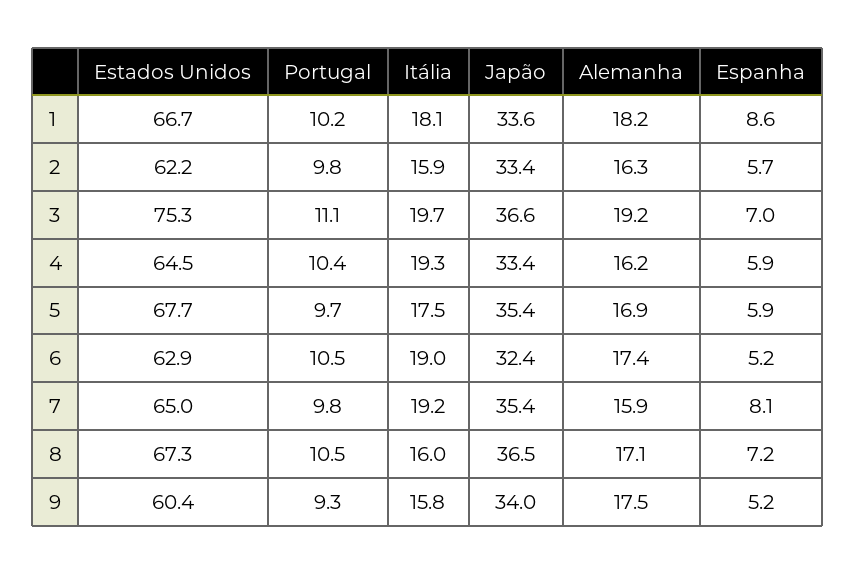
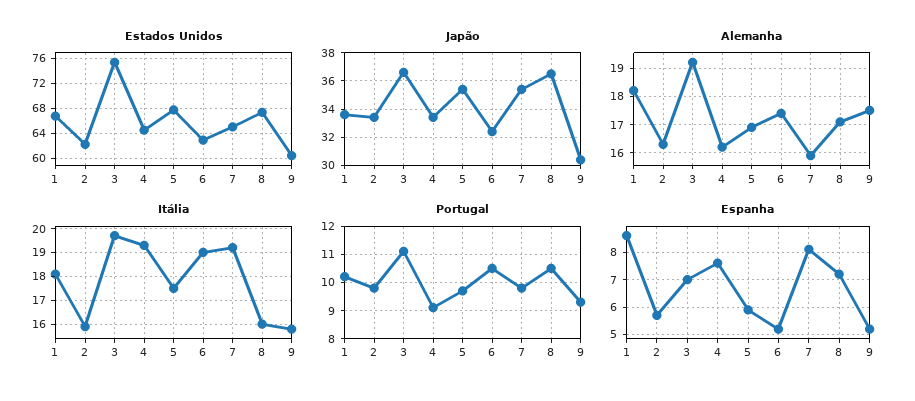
  {
    "Estados Unidos": {
      "1": 66.7,
      "2": 62.2,
      "3": 75.3,
      "4": 64.5,
      "5": 67.7,
      "6": 62.9,
      "7": 65,
      "8": 67.3,
      "9": 60.4
    },
    "Portugal": {
      "1": 10.2,
      "2": 9.8,
      "3": 11.1,
-     "4": 10.4,
+     "4": 9,
      "5": 9.7,
      "6": 10.5,
      "7": 9.8,
      "8": 10.5,
      "9": 9.3
    },
    "Itália": {
      "1": 18.1,
      "2": 15.9,
      "3": 19.7,
      "4": 19.3,
      "5": 17.5,
      "6": 19,
      "7": 19.2,
      "8": 16,
      "9": 15.8
    },
    "Japão": {
      "1": 33.6,
      "2": 33.4,
      "3": 36.6,
      "4": 33.4,
      "5": 35.4,
      "6": 32.4,
      "7": 35.4,
      "8": 36.5,
-     "9": 34
+     "9": 30.5
    },
    "Alemanha": {
      "1": 18.2,
      "2": 16.3,
      "3": 19.2,
      "4": 16.2,
      "5": 16.9,
      "6": 17.4,
      "7": 15.9,
      "8": 17.1,
      "9": 17.5
    },
    "Espanha": {
      "1": 8.6,
      "2": 5.7,
      "3": 7,
-     "4": 5.9,
+     "4": 7.5,
      "5": 5.9,
      "6": 5.2,
      "7": 8.1,
      "8": 7.2,
      "9": 5.2
    }
  }

